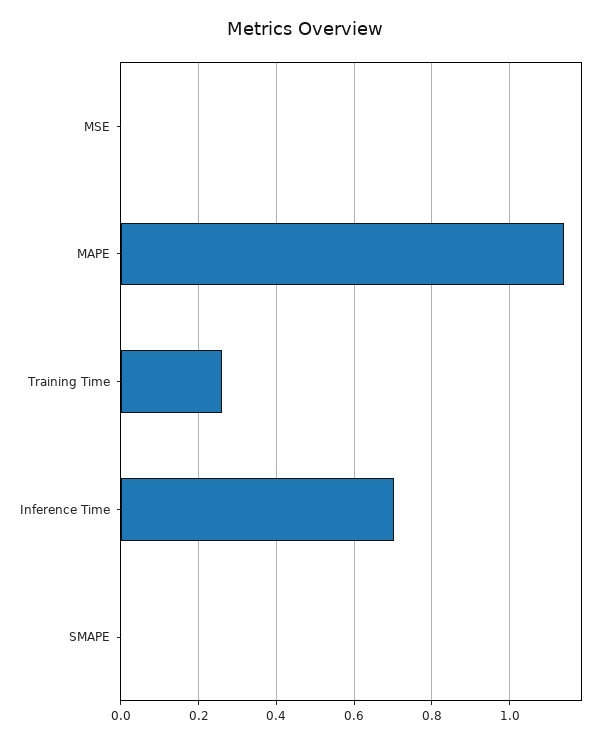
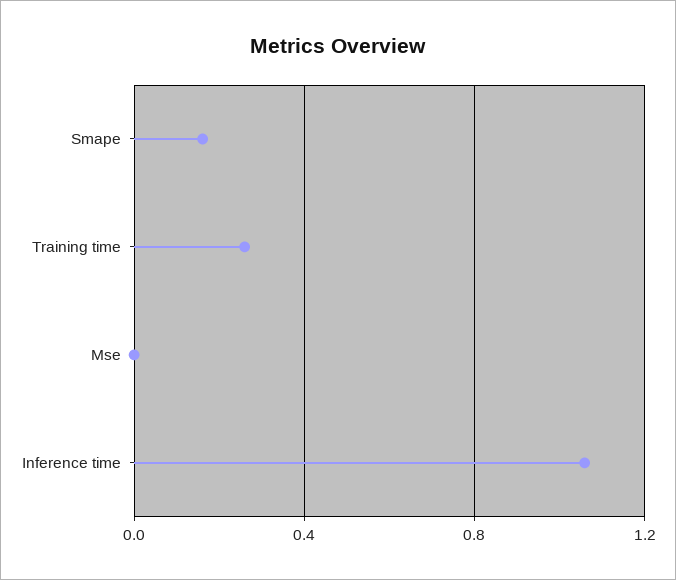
  {
    "MSE": 0,
-   "MAPE": 1.14,
    "Training Time": 0.26,
-   "Inference Time": 0.7,
+   "Inference Time": 1.05,
-   "SMAPE": 0
+   "SMAPE": 0.15
  }

